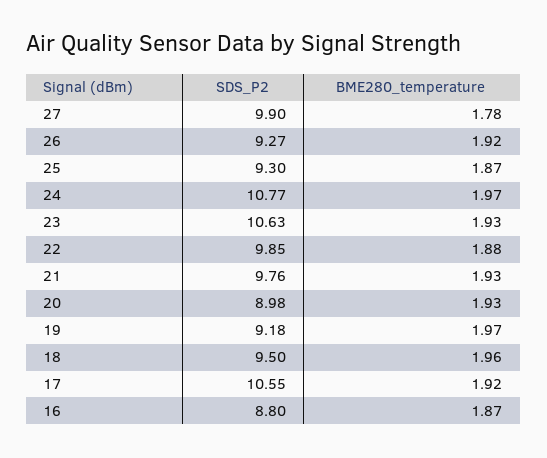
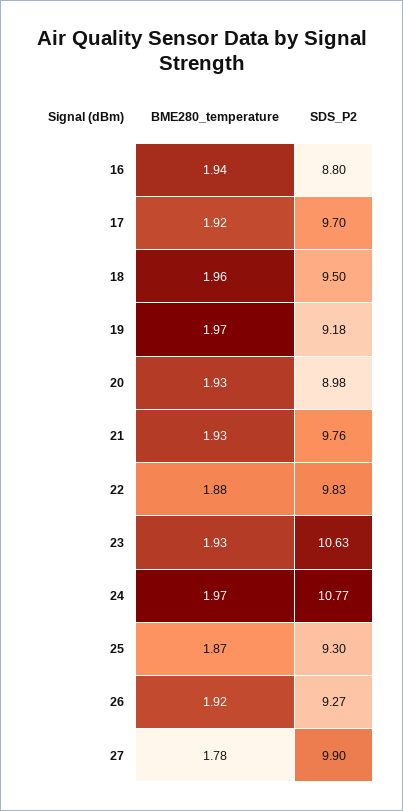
  {
    "SDS_P2": {
      "27": 9.9,
      "26": 9.27,
      "25": 9.3,
      "24": 10.77,
      "23": 10.63,
-     "22": 9.85,
+     "22": 9.83,
      "21": 9.76,
      "20": 8.98,
      "19": 9.18,
      "18": 9.5,
-     "17": 10.55,
+     "17": 9.7,
      "16": 8.8
    },
    "BME280_temperature": {
      "27": 1.78,
      "26": 1.92,
      "25": 1.87,
      "24": 1.97,
      "23": 1.93,
      "22": 1.88,
      "21": 1.93,
      "20": 1.93,
      "19": 1.97,
      "18": 1.96,
      "17": 1.92,
-     "16": 1.87
+     "16": 1.94
    }
  }

